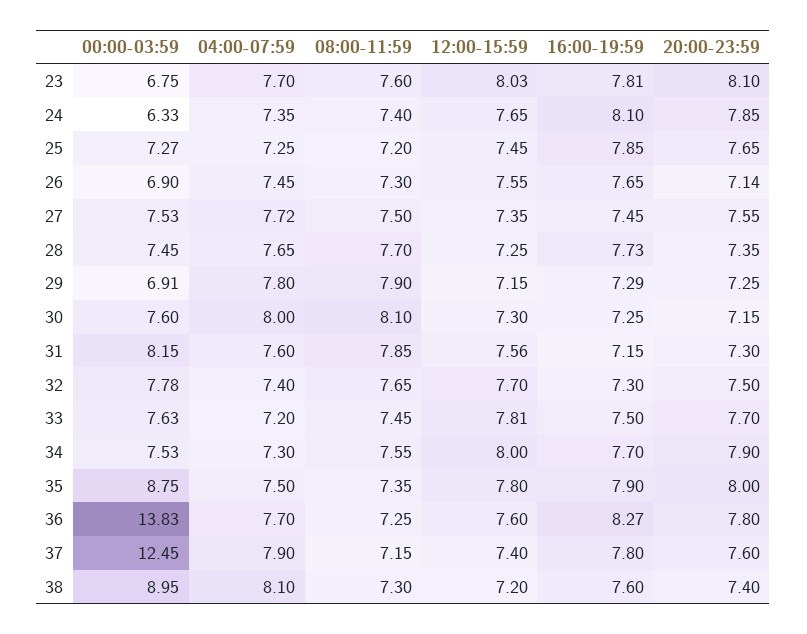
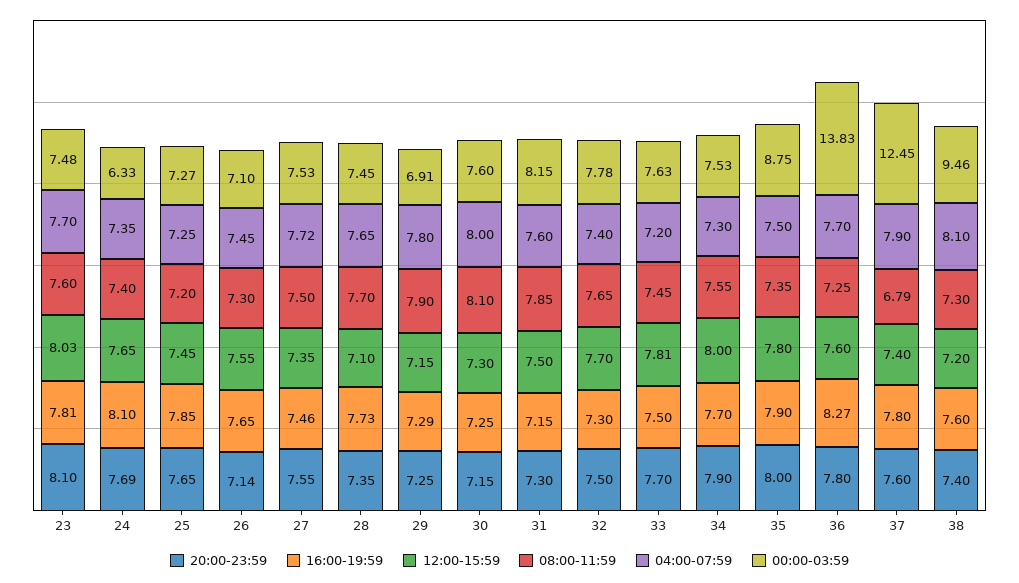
  {
    "00:00-03:59": {
-     "23": 6.75,
+     "23": 7.48,
      "24": 6.33,
      "25": 7.27,
-     "26": 6.9,
+     "26": 7.1,
      "27": 7.53,
      "28": 7.45,
      "29": 6.91,
      "30": 7.6,
      "31": 8.15,
      "32": 7.78,
      "33": 7.63,
      "34": 7.53,
      "35": 8.75,
      "36": 13.83,
      "37": 12.45,
-     "38": 8.95
+     "38": 9.46
    },
    "04:00-07:59": {
      "23": 7.7,
      "24": 7.35,
      "25": 7.25,
      "26": 7.45,
      "27": 7.72,
      "28": 7.65,
      "29": 7.8,
      "30": 8,
      "31": 7.6,
      "32": 7.4,
      "33": 7.2,
      "34": 7.3,
      "35": 7.5,
      "36": 7.7,
      "37": 7.9,
      "38": 8.1
    },
    "08:00-11:59": {
      "23": 7.6,
      "24": 7.4,
      "25": 7.2,
      "26": 7.3,
      "27": 7.5,
      "28": 7.7,
      "29": 7.9,
      "30": 8.1,
      "31": 7.85,
      "32": 7.65,
      "33": 7.45,
      "34": 7.55,
      "35": 7.35,
      "36": 7.25,
-     "37": 7.15,
+     "37": 6.79,
      "38": 7.3
    },
    "12:00-15:59": {
      "23": 8.03,
      "24": 7.65,
      "25": 7.45,
      "26": 7.55,
      "27": 7.35,
-     "28": 7.25,
+     "28": 7.1,
      "29": 7.15,
      "30": 7.3,
-     "31": 7.56,
+     "31": 7.5,
      "32": 7.7,
      "33": 7.81,
      "34": 8,
      "35": 7.8,
      "36": 7.6,
      "37": 7.4,
      "38": 7.2
    },
    "16:00-19:59": {
      "23": 7.81,
      "24": 8.1,
      "25": 7.85,
      "26": 7.65,
-     "27": 7.45,
+     "27": 7.46,
      "28": 7.73,
      "29": 7.29,
      "30": 7.25,
      "31": 7.15,
      "32": 7.3,
      "33": 7.5,
      "34": 7.7,
      "35": 7.9,
      "36": 8.27,
      "37": 7.8,
      "38": 7.6
    },
    "20:00-23:59": {
      "23": 8.1,
-     "24": 7.85,
+     "24": 7.69,
      "25": 7.65,
      "26": 7.14,
      "27": 7.55,
      "28": 7.35,
      "29": 7.25,
      "30": 7.15,
      "31": 7.3,
      "32": 7.5,
      "33": 7.7,
      "34": 7.9,
      "35": 8,
      "36": 7.8,
      "37": 7.6,
      "38": 7.4
    }
  }

